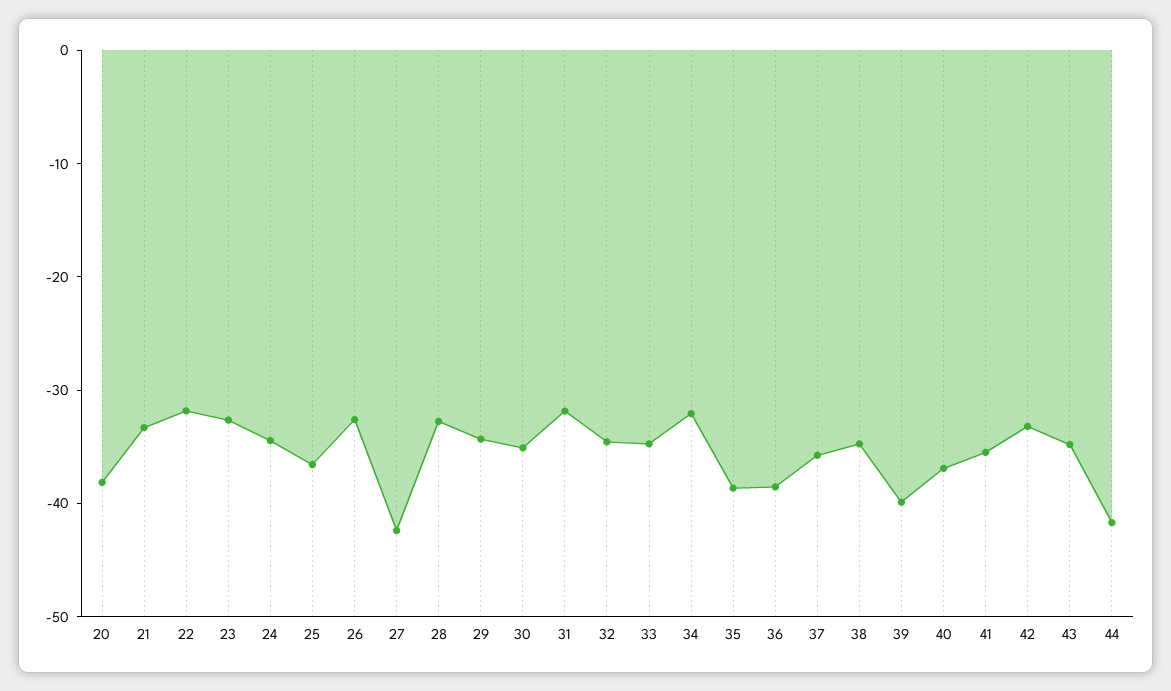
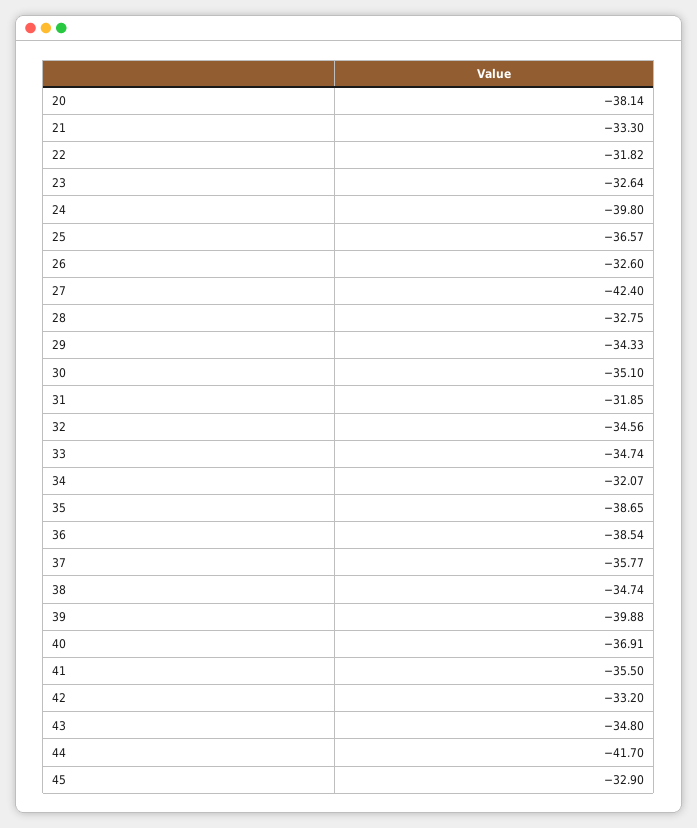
  {
    "20": -38.14,
    "21": -33.3,
    "22": -31.82,
    "23": -32.64,
-   "24": -34,
+   "24": -39.8,
    "25": -36.57,
    "26": -32.6,
    "27": -42.4,
    "28": -32.75,
    "29": -34.33,
    "30": -35.1,
    "31": -31.85,
    "32": -34.56,
    "33": -34.74,
    "34": -32.07,
    "35": -38.65,
    "36": -38.54,
    "37": -35.77,
    "38": -34.74,
    "39": -39.88,
    "40": -36.91,
    "41": -35.5,
    "42": -33.2,
    "43": -34.8,
-   "44": -41.7
+   "44": -41.7,
+   "45": -32.9
  }

